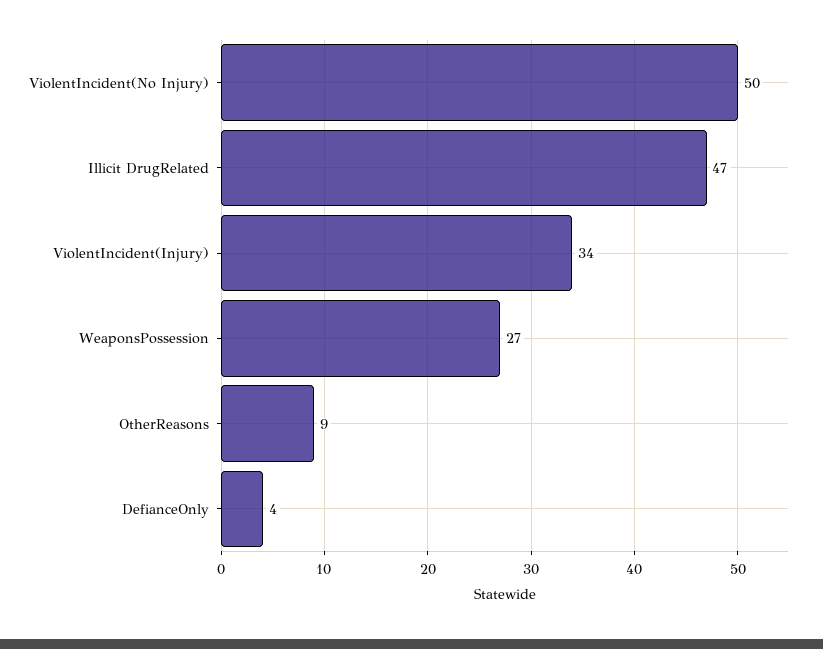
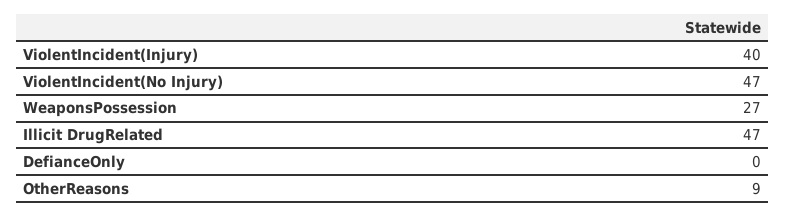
  {
-   "ViolentIncident(No Injury)": 50,
+   "ViolentIncident(No Injury)": 47,
    "Illicit DrugRelated": 47,
-   "ViolentIncident(Injury)": 34,
+   "ViolentIncident(Injury)": 40,
    "WeaponsPossession": 27,
    "OtherReasons": 9,
-   "DefianceOnly": 4
+   "DefianceOnly": 0
  }

